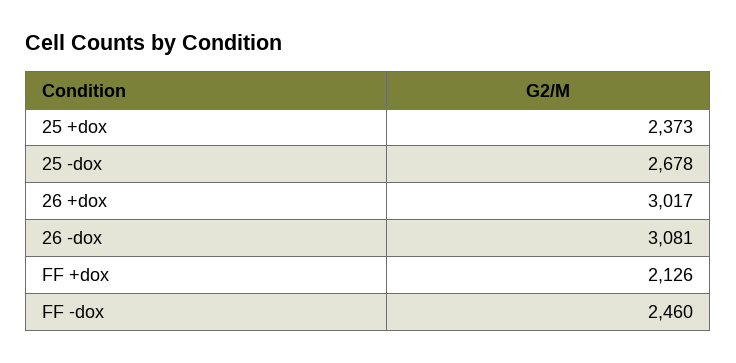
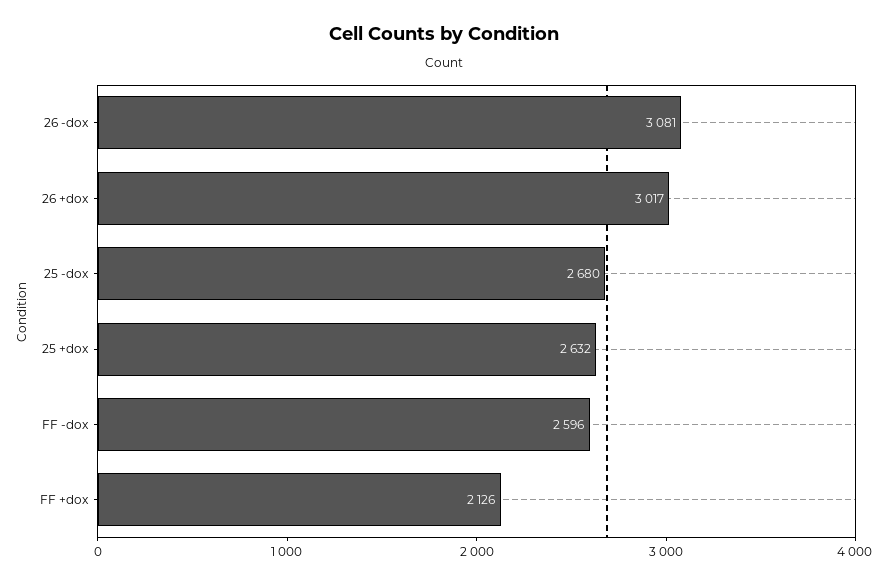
  {
-   "25 +dox": 2373,
+   "25 +dox": 2632,
-   "25 -dox": 2678,
+   "25 -dox": 2680,
    "26 +dox": 3017,
    "26 -dox": 3081,
    "FF +dox": 2126,
-   "FF -dox": 2460
+   "FF -dox": 2596
  }

